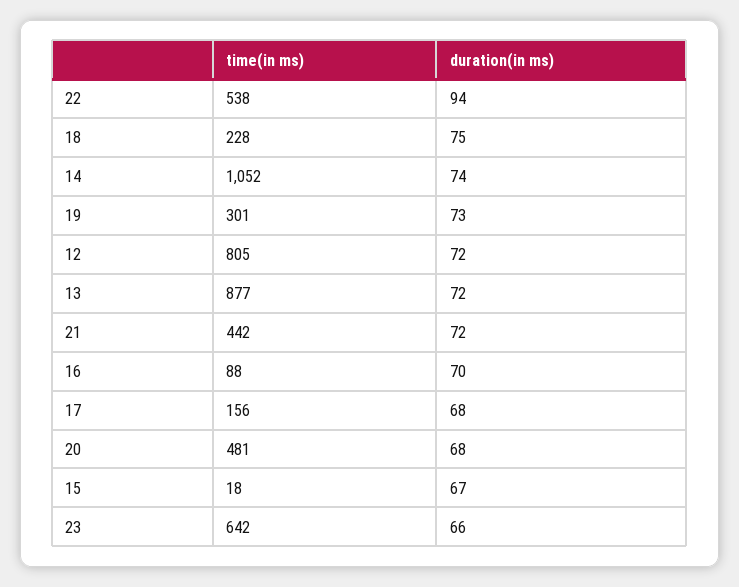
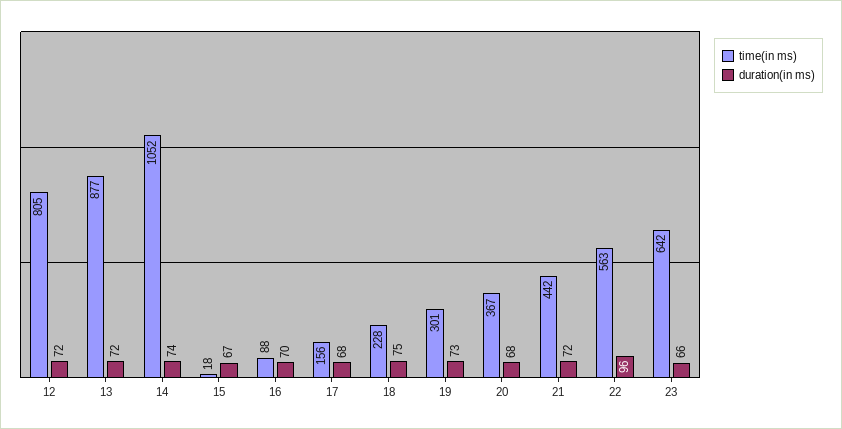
  {
    "time(in ms)": {
-     "22": 538,
+     "22": 563,
      "18": 228,
      "14": 1052,
      "19": 301,
      "12": 805,
      "13": 877,
      "21": 442,
      "16": 88,
      "17": 156,
-     "20": 481,
+     "20": 367,
      "15": 18,
      "23": 642
    },
    "duration(in ms)": {
-     "22": 94,
+     "22": 96,
      "18": 75,
      "14": 74,
      "19": 73,
      "12": 72,
      "13": 72,
      "21": 72,
      "16": 70,
      "17": 68,
      "20": 68,
      "15": 67,
      "23": 66
    }
  }

